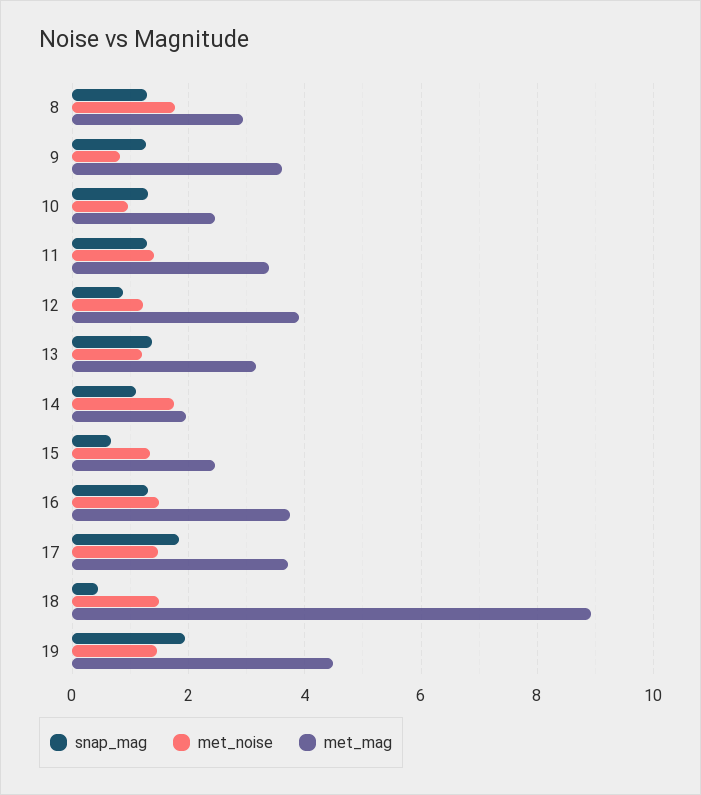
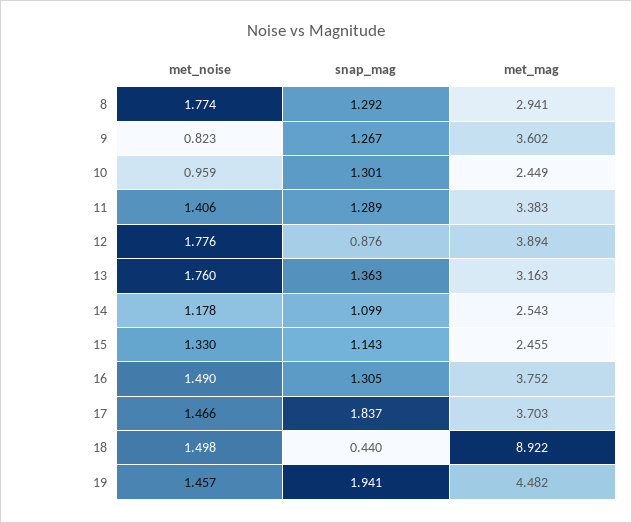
  {
    "snap_mag": {
      "8": 1.292,
      "9": 1.267,
      "10": 1.301,
      "11": 1.289,
      "12": 0.876,
      "13": 1.363,
      "14": 1.099,
-     "15": 0.6,
+     "15": 1.143,
      "16": 1.305,
      "17": 1.837,
      "18": 0.44,
      "19": 1.941
    },
    "met_noise": {
      "8": 1.774,
      "9": 0.823,
      "10": 0.959,
      "11": 1.406,
-     "12": 1.2,
+     "12": 1.776,
-     "13": 1.2,
+     "13": 1.76,
-     "14": 1.8,
+     "14": 1.178,
      "15": 1.33,
      "16": 1.49,
      "17": 1.466,
      "18": 1.498,
      "19": 1.457
    },
    "met_mag": {
      "8": 2.941,
      "9": 3.602,
      "10": 2.449,
      "11": 3.383,
      "12": 3.894,
      "13": 3.163,
-     "14": 2,
+     "14": 2.543,
      "15": 2.455,
      "16": 3.752,
      "17": 3.703,
      "18": 8.922,
      "19": 4.482
    }
  }

